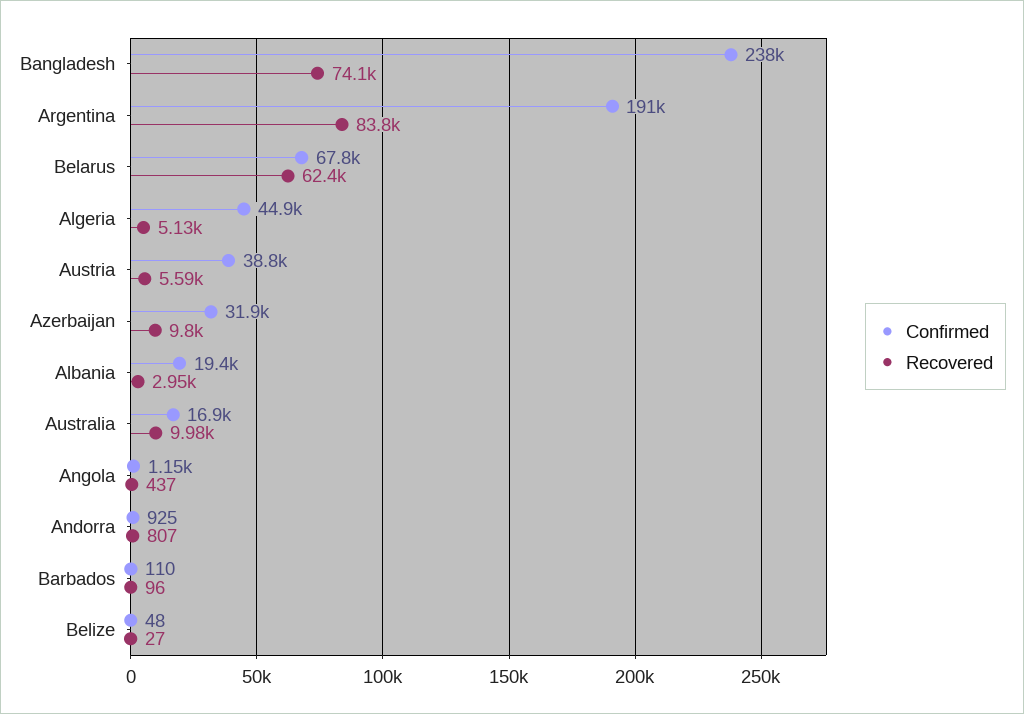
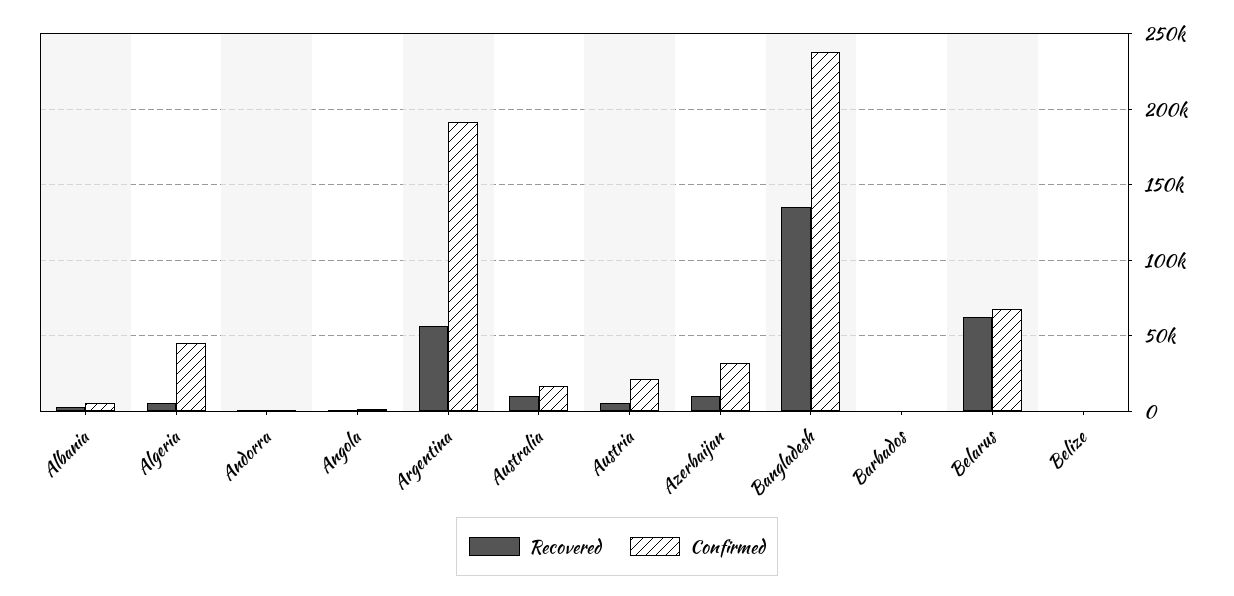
  {
    "Confirmed": {
      "Bangladesh": 238000,
      "Argentina": 191000,
      "Belarus": 67800,
      "Algeria": 44900,
-     "Austria": 38800,
+     "Austria": 20000,
      "Azerbaijan": 31900,
-     "Albania": 19400,
+     "Albania": 5000,
      "Australia": 16900,
      "Angola": 1150,
      "Andorra": 925,
      "Barbados": 110,
      "Belize": 48
    },
    "Recovered": {
-     "Bangladesh": 74100,
+     "Bangladesh": 135000,
-     "Argentina": 83800,
+     "Argentina": 55000,
      "Belarus": 62400,
      "Algeria": 5130,
      "Austria": 5590,
      "Azerbaijan": 9800,
      "Albania": 2950,
      "Australia": 9980,
      "Angola": 437,
      "Andorra": 807,
      "Barbados": 96,
      "Belize": 27
    }
  }

